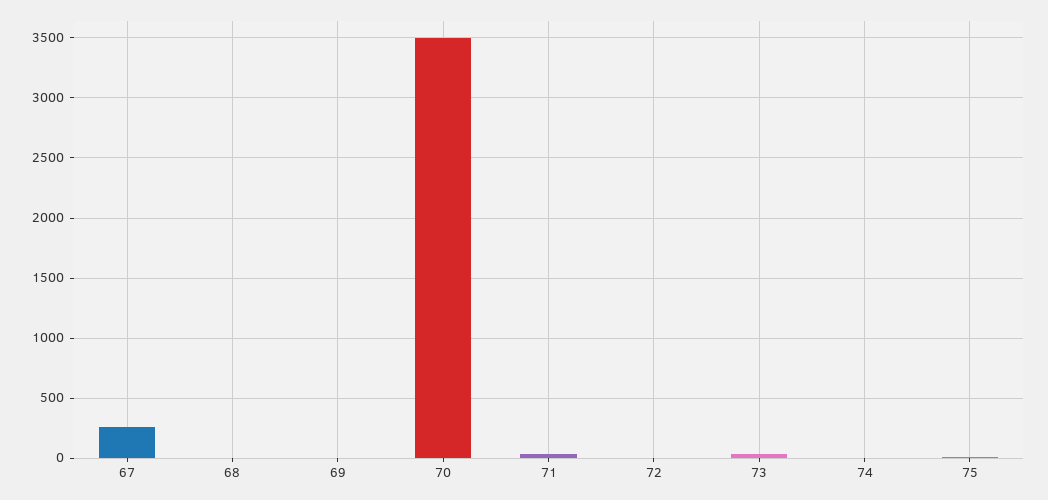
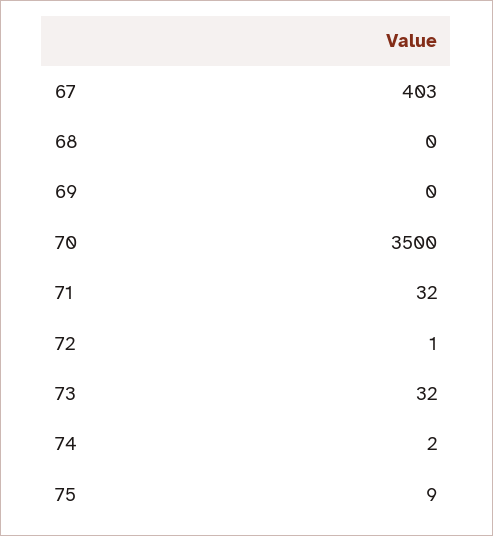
  {
-   "67": 250,
+   "67": 403,
    "68": 0,
    "69": 0,
    "70": 3500,
    "71": 32,
    "72": 1,
    "73": 32,
    "74": 2,
    "75": 9
  }

